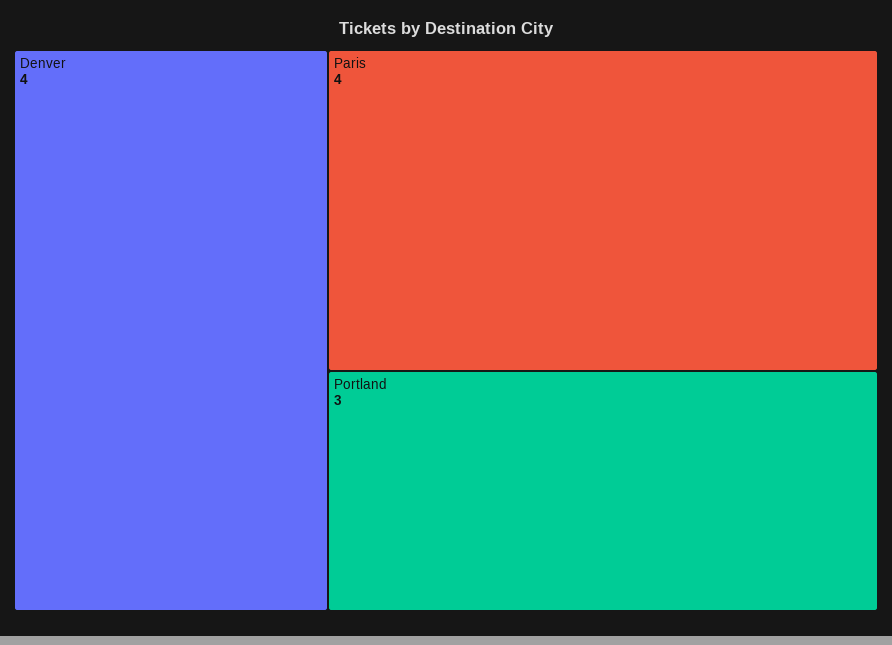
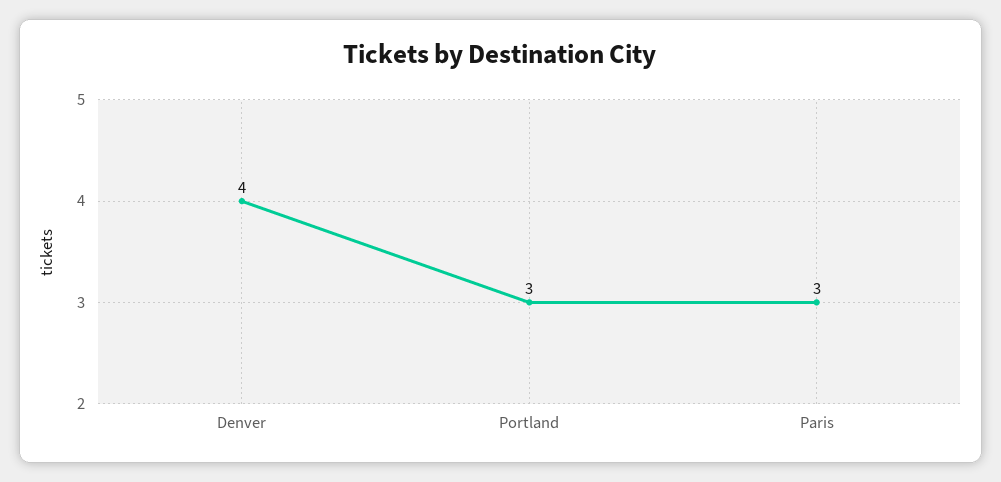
  {
    "Denver": 4,
-   "Paris": 4,
+   "Paris": 3,
    "Portland": 3
  }

